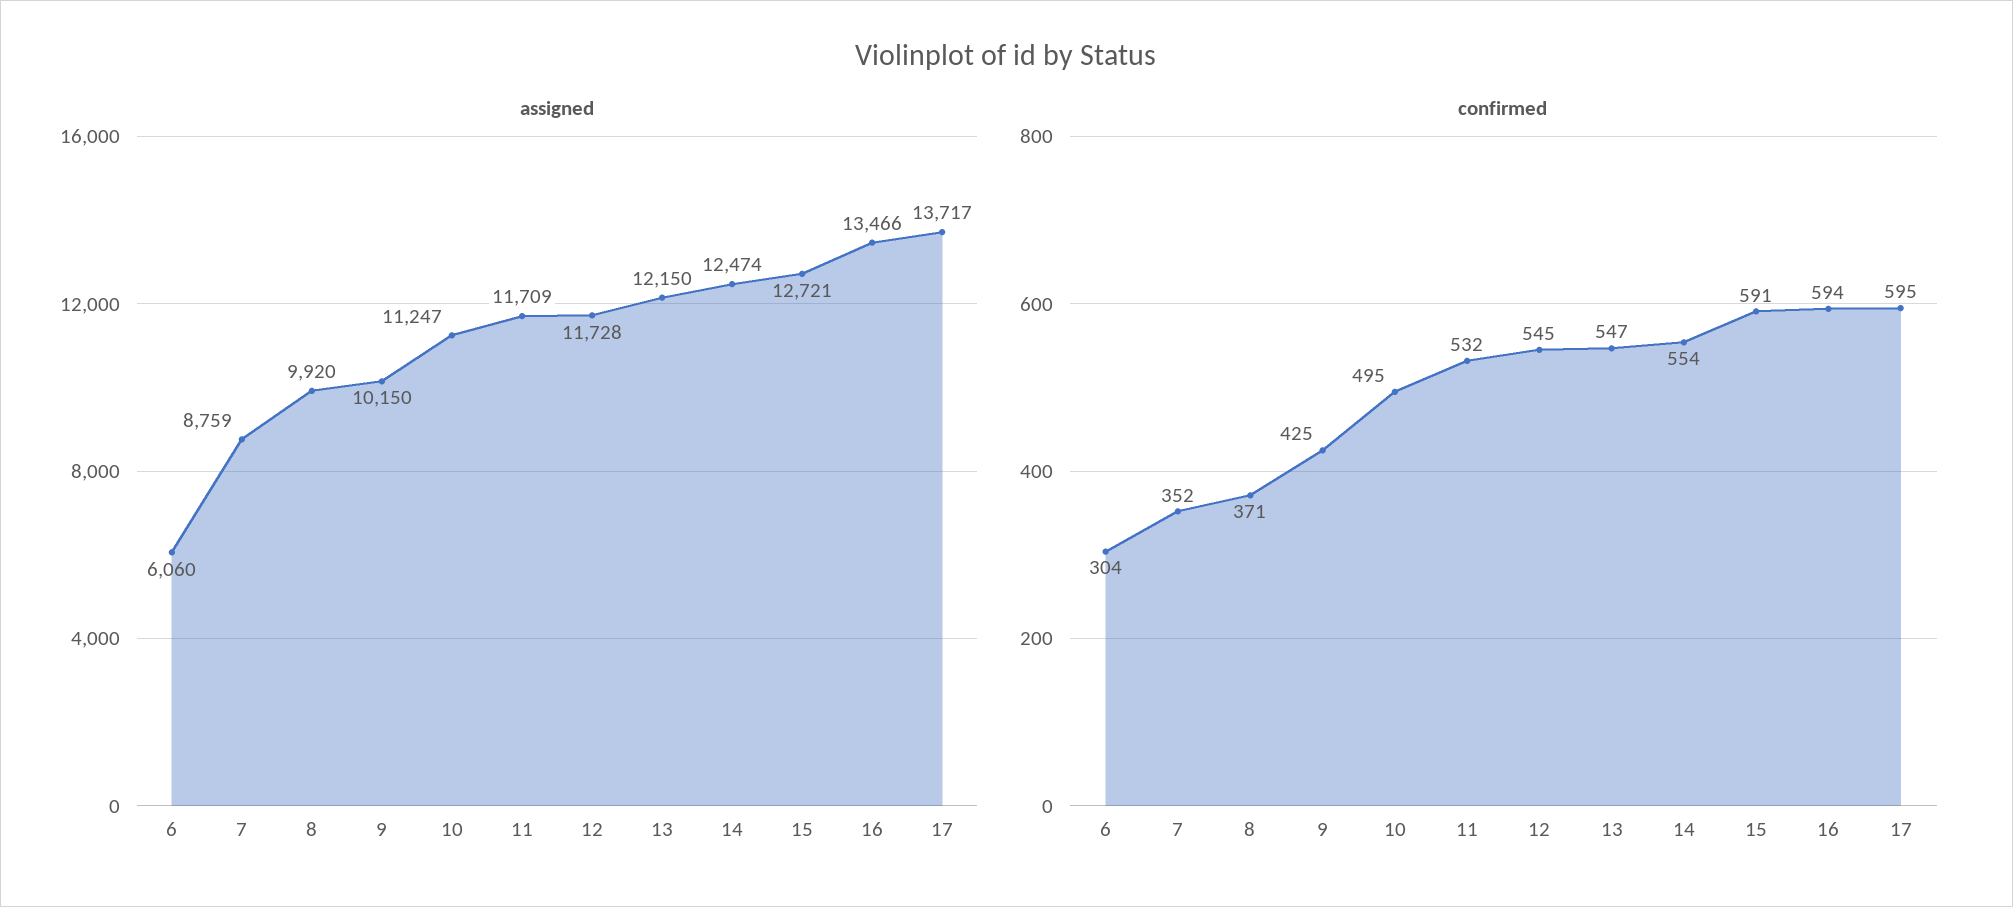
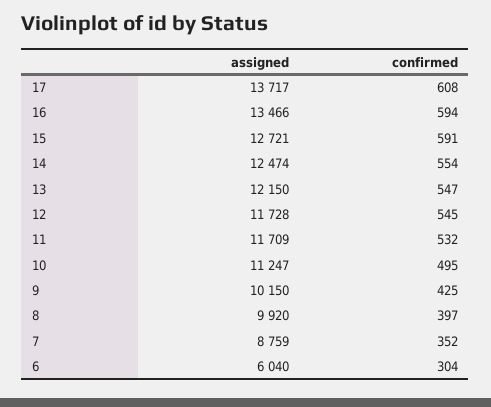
  {
    "assigned": {
-     "6": 6060,
+     "6": 6040,
      "7": 8759,
      "8": 9920,
      "9": 10150,
      "10": 11247,
      "11": 11709,
      "12": 11728,
      "13": 12150,
      "14": 12474,
      "15": 12721,
      "16": 13466,
      "17": 13717
    },
    "confirmed": {
      "6": 304,
      "7": 352,
-     "8": 371,
+     "8": 397,
      "9": 425,
      "10": 495,
      "11": 532,
      "12": 545,
      "13": 547,
      "14": 554,
      "15": 591,
      "16": 594,
-     "17": 595
+     "17": 608
    }
  }

